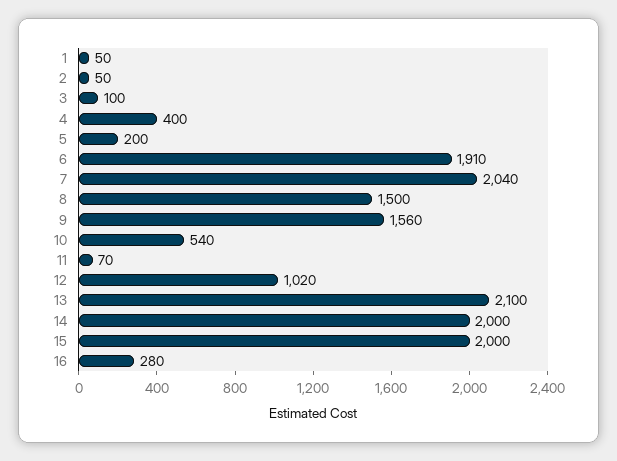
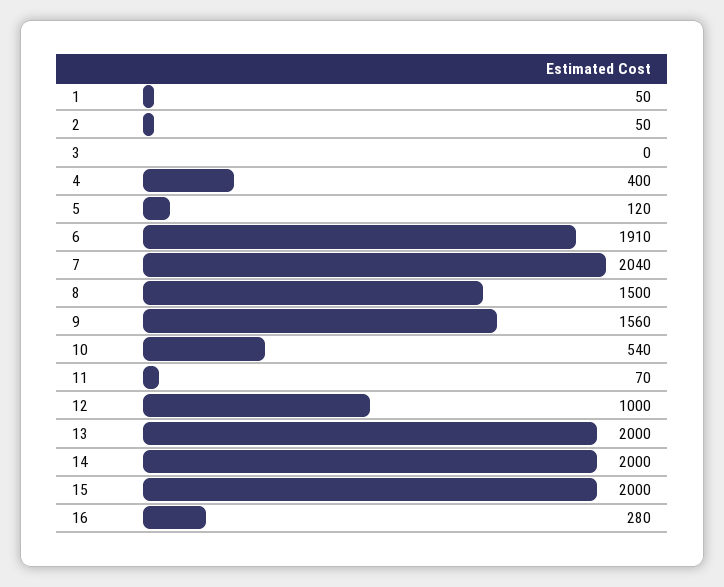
  {
    "1": 50,
    "2": 50,
-   "3": 100,
+   "3": 0,
    "4": 400,
-   "5": 200,
+   "5": 120,
    "6": 1910,
    "7": 2040,
    "8": 1500,
    "9": 1560,
    "10": 540,
    "11": 70,
-   "12": 1020,
+   "12": 1000,
-   "13": 2100,
+   "13": 2000,
    "14": 2000,
    "15": 2000,
    "16": 280
  }

